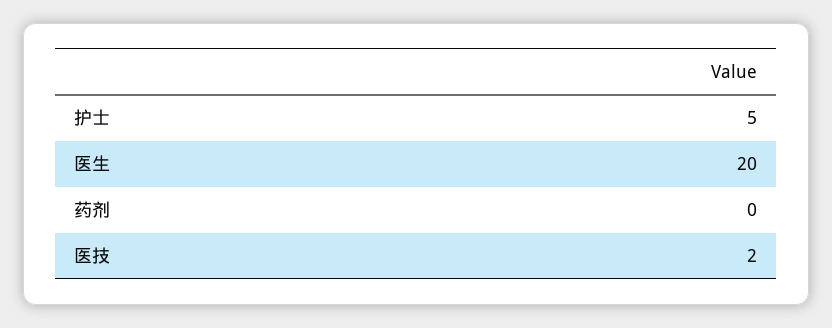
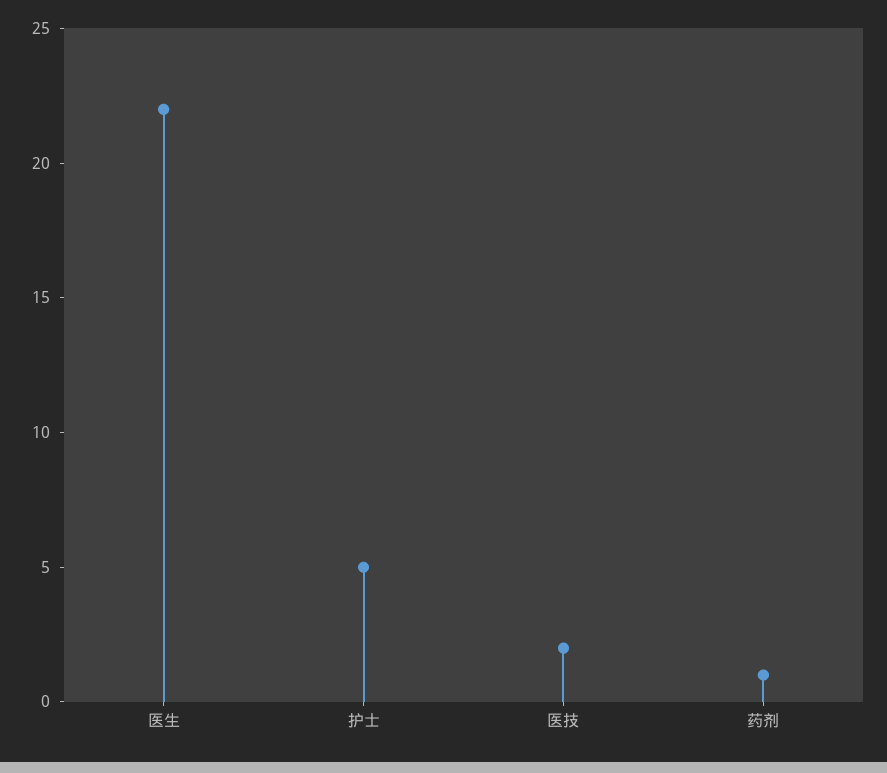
  {
    "护士": 5,
-   "医生": 20,
+   "医生": 22,
-   "药剂": 0,
+   "药剂": 1,
    "医技": 2
  }

